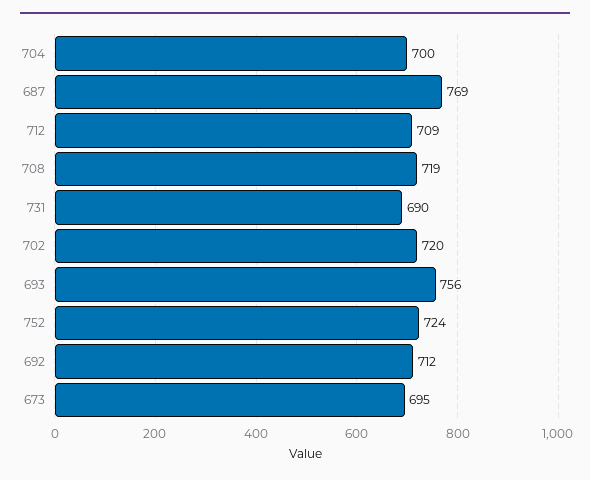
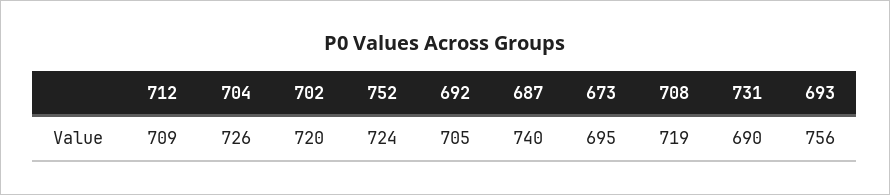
  {
-   "704": 700,
+   "704": 726,
-   "687": 769,
+   "687": 740,
    "712": 709,
    "708": 719,
    "731": 690,
    "702": 720,
    "693": 756,
    "752": 724,
-   "692": 712,
+   "692": 705,
    "673": 695
  }

